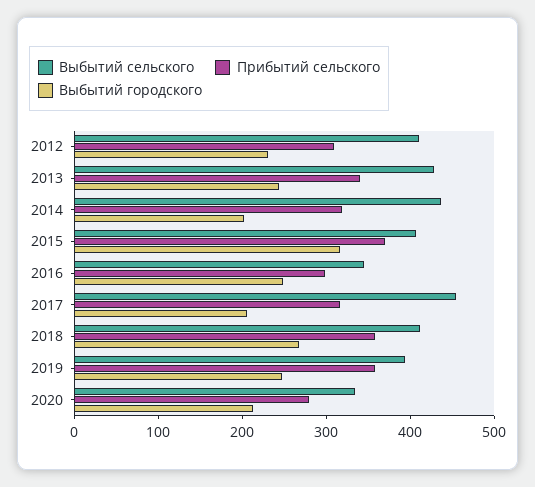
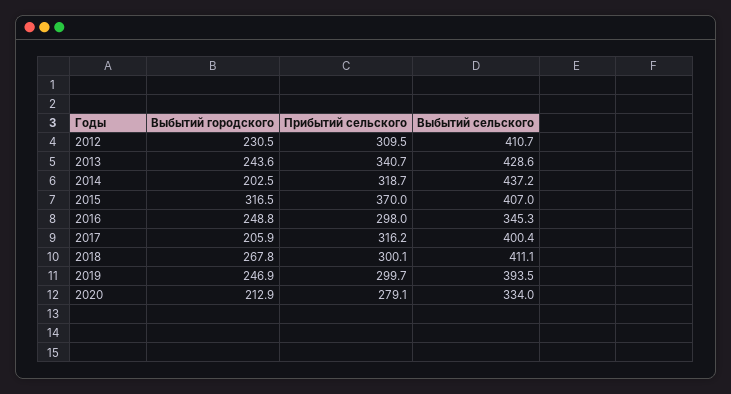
  {
    "Выбытий сельского": {
      "2012": 410.7,
      "2013": 428.6,
      "2014": 437.2,
      "2015": 407,
      "2016": 345.3,
-     "2017": 460,
+     "2017": 400.4,
      "2018": 411.1,
      "2019": 393.5,
      "2020": 334
    },
    "Прибытий сельского": {
      "2012": 309.5,
      "2013": 340.7,
      "2014": 318.7,
      "2015": 370,
      "2016": 298,
      "2017": 316.2,
-     "2018": 360,
+     "2018": 300.1,
-     "2019": 360,
+     "2019": 299.7,
      "2020": 279.1
    },
    "Выбытий городского": {
      "2012": 230.5,
      "2013": 243.6,
      "2014": 202.5,
      "2015": 316.5,
      "2016": 248.8,
      "2017": 205.9,
      "2018": 267.8,
      "2019": 246.9,
      "2020": 212.9
    }
  }

